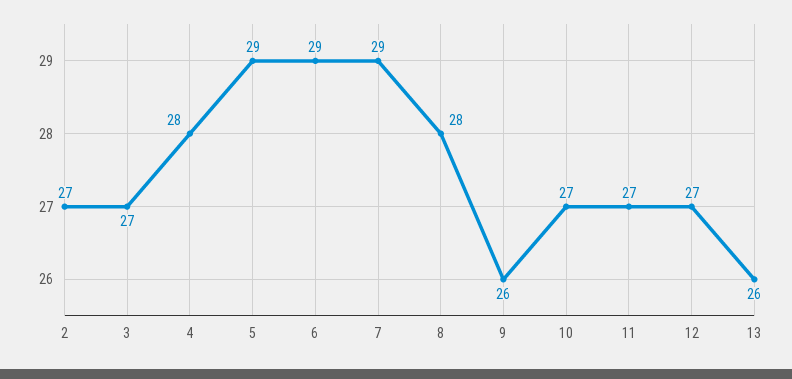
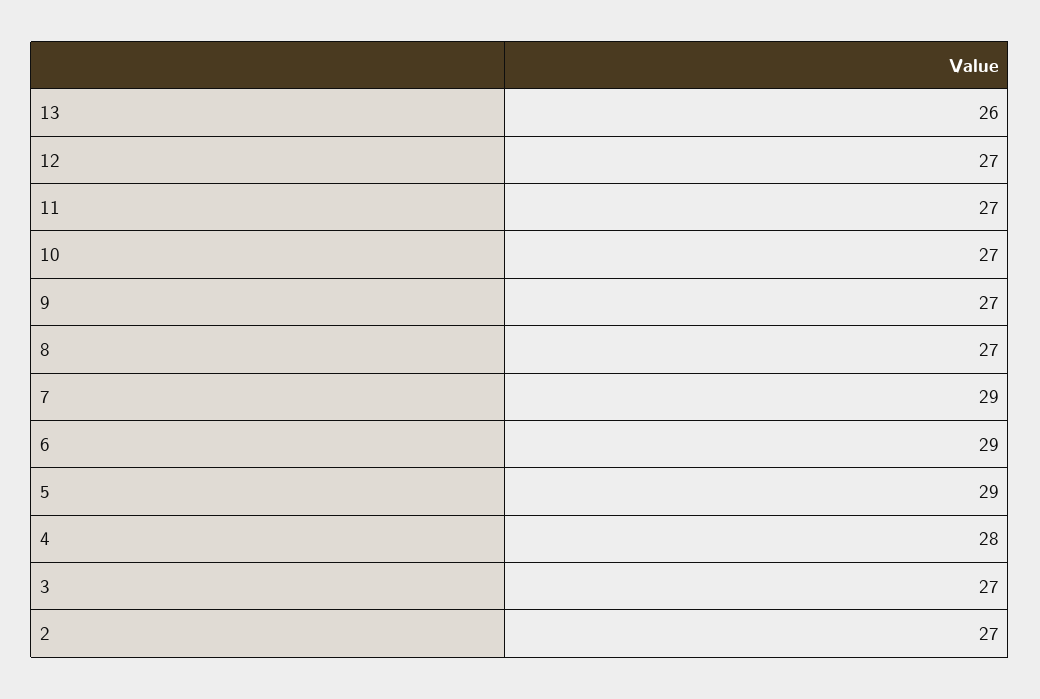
  {
    "2": 27,
    "3": 27,
    "4": 28,
    "5": 29,
    "6": 29,
    "7": 29,
-   "8": 28,
+   "8": 27,
-   "9": 26,
+   "9": 27,
    "10": 27,
    "11": 27,
    "12": 27,
    "13": 26
  }

